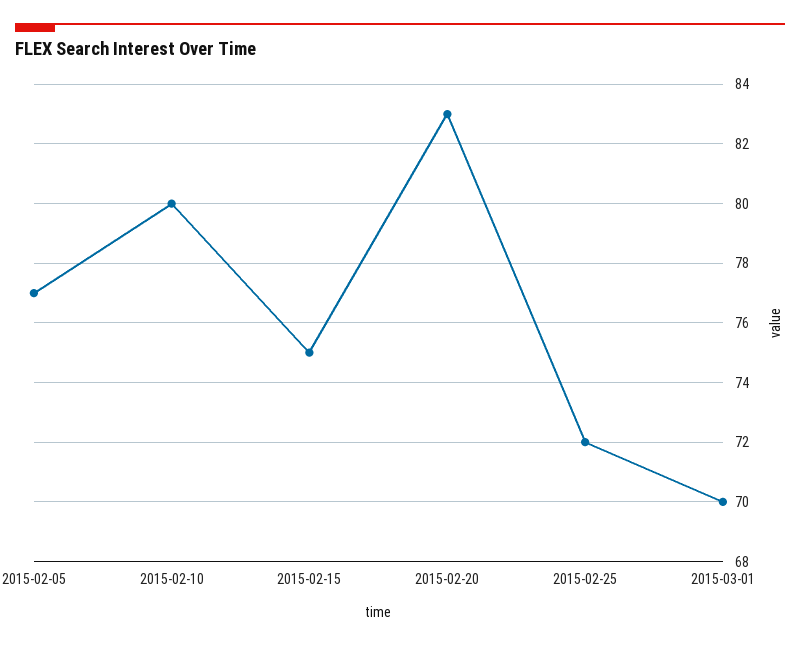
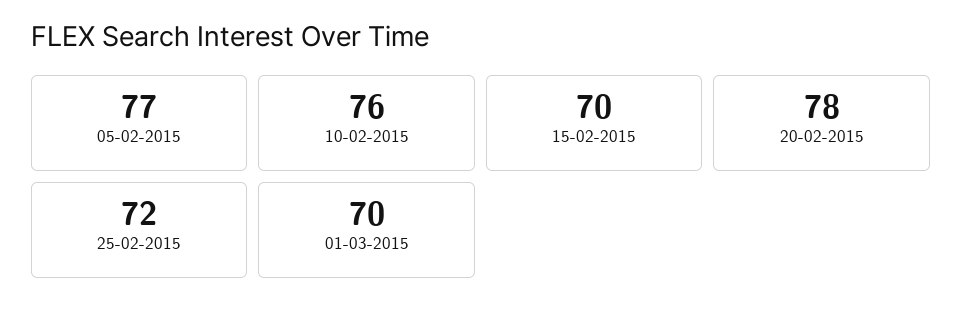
  {
    "2015-02-05": 77,
-   "2015-02-10": 80,
+   "2015-02-10": 76,
-   "2015-02-15": 75,
+   "2015-02-15": 70,
-   "2015-02-20": 83,
+   "2015-02-20": 78,
    "2015-02-25": 72,
    "2015-03-01": 70
  }

